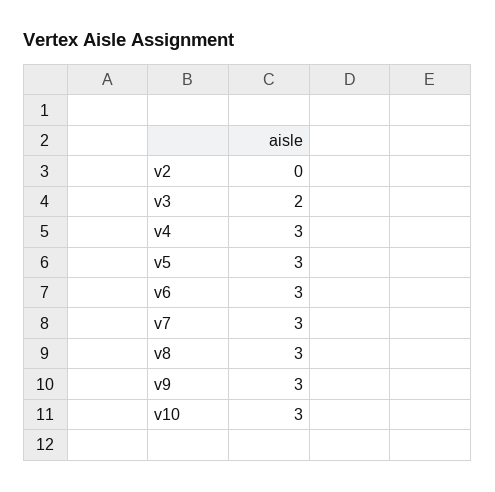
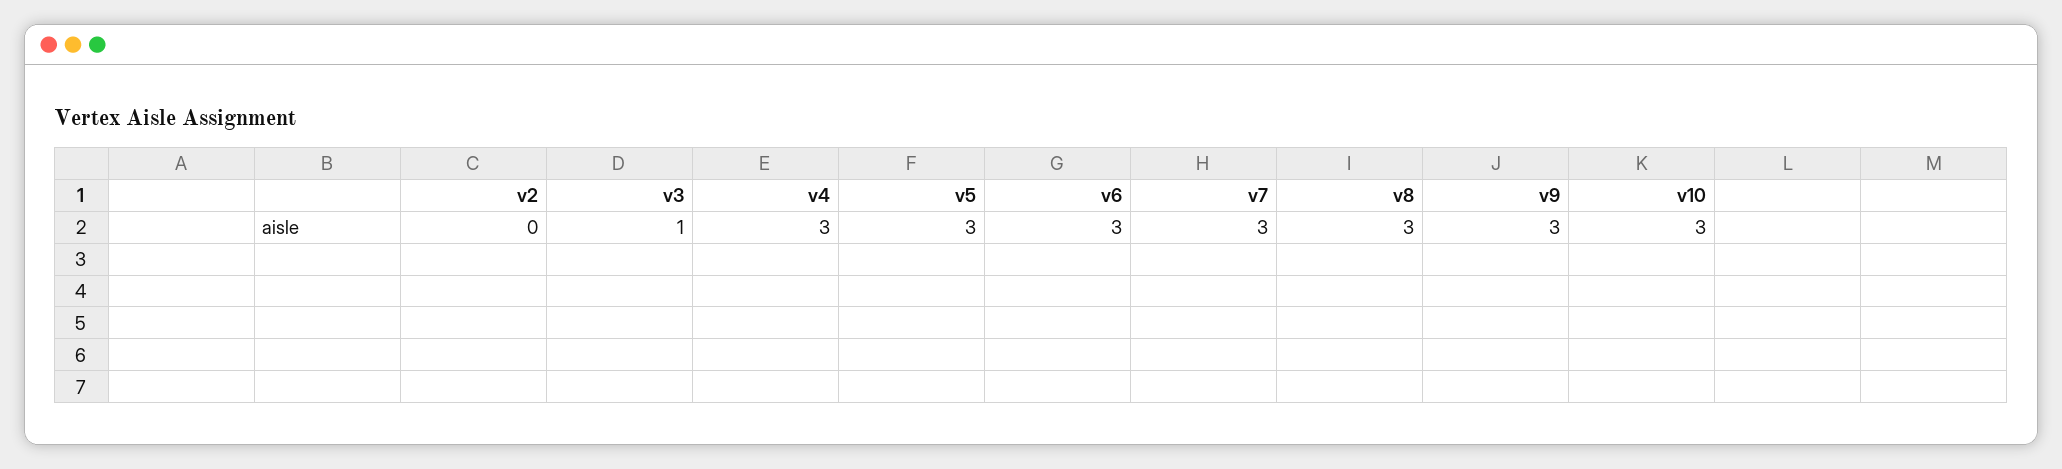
  {
    "v2": 0,
-   "v3": 2,
+   "v3": 1,
    "v4": 3,
    "v5": 3,
    "v6": 3,
    "v7": 3,
    "v8": 3,
    "v9": 3,
    "v10": 3
  }

